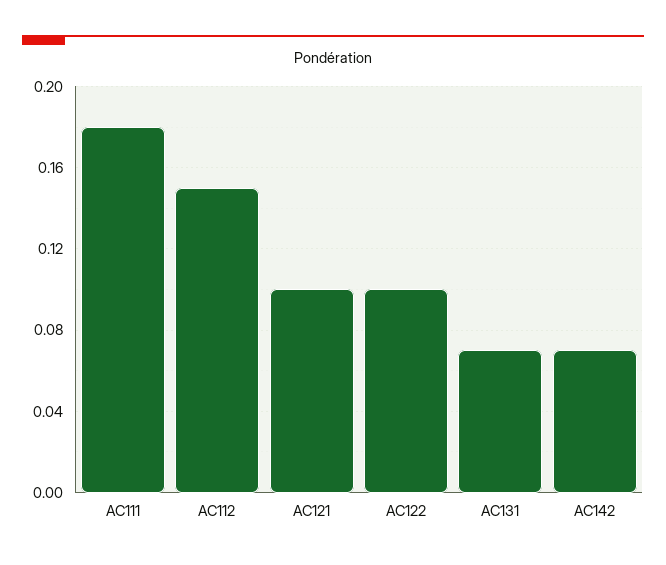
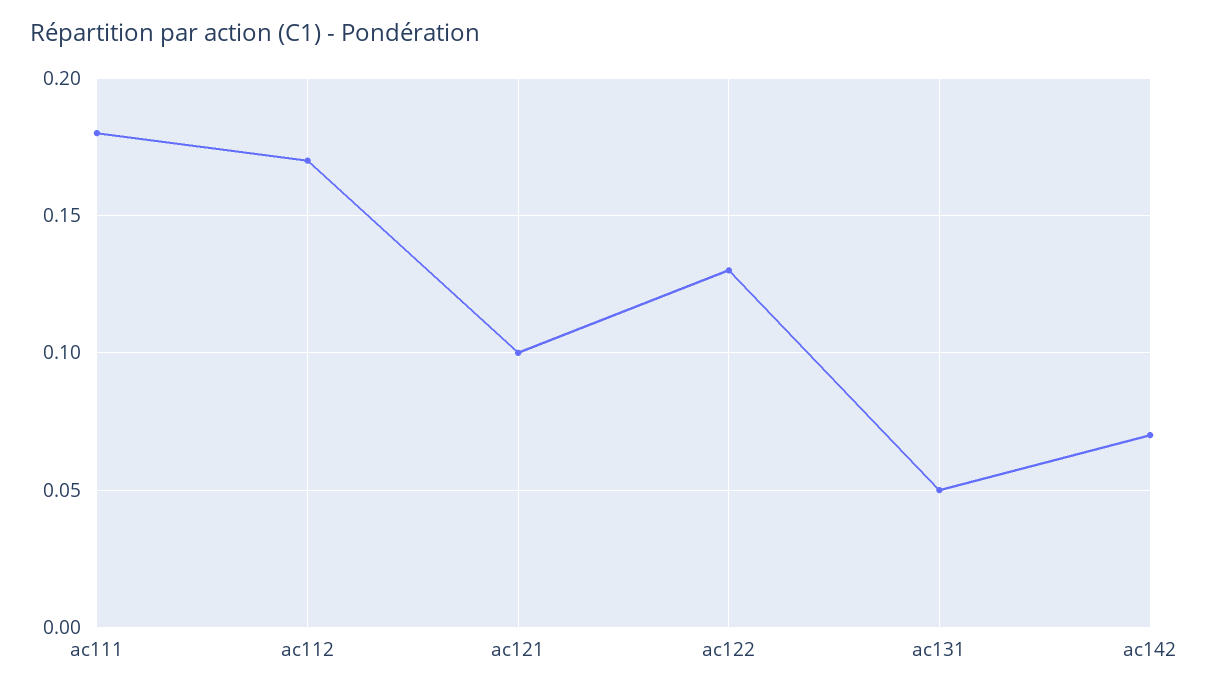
  {
    "AC111": 0.18,
-   "AC112": 0.15,
+   "AC112": 0.17,
    "AC121": 0.1,
-   "AC122": 0.1,
+   "AC122": 0.13,
-   "AC131": 0.07,
+   "AC131": 0.05,
    "AC142": 0.07
  }

